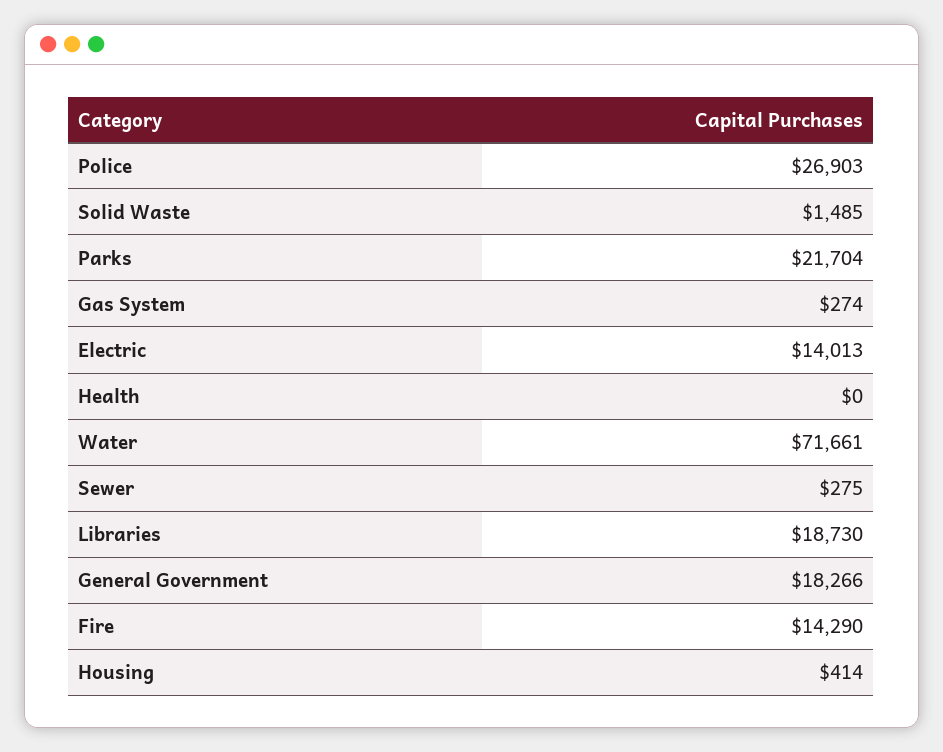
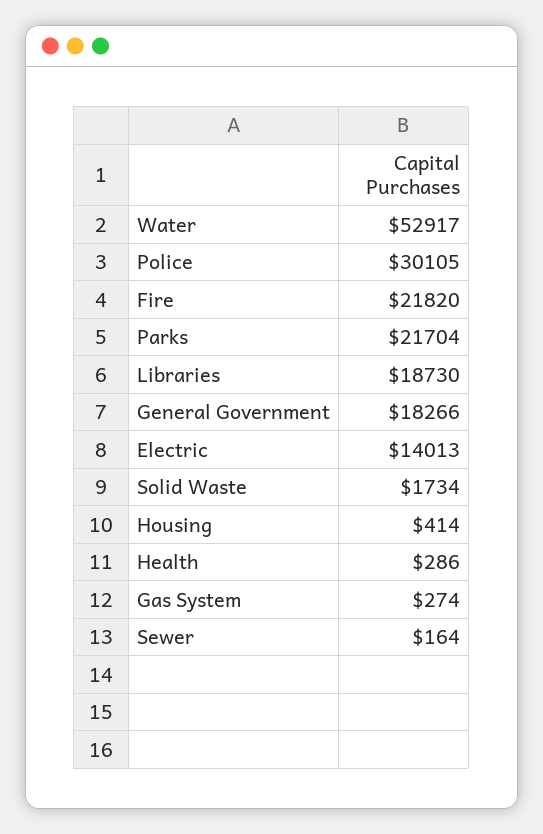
  {
-   "Police": 26903,
+   "Police": 30105,
-   "Solid Waste": 1485,
+   "Solid Waste": 1734,
    "Parks": 21704,
    "Gas System": 274,
    "Electric": 14013,
-   "Health": 0,
+   "Health": 286,
-   "Water": 71661,
+   "Water": 52917,
-   "Sewer": 275,
+   "Sewer": 164,
    "Libraries": 18730,
    "General Government": 18266,
-   "Fire": 14290,
+   "Fire": 21820,
    "Housing": 414
  }

